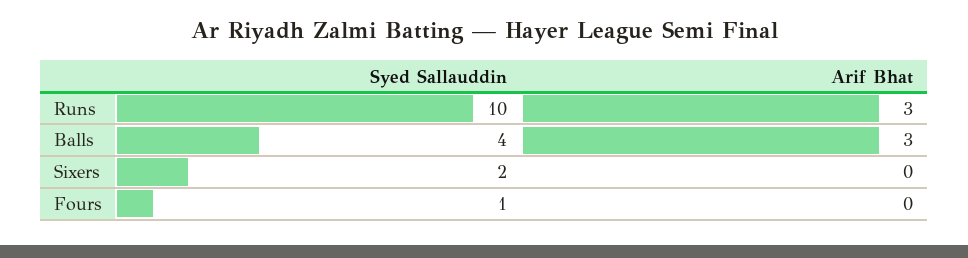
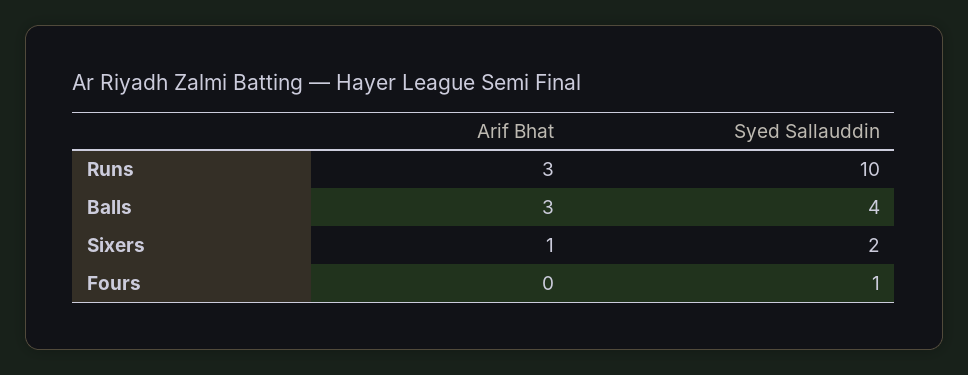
  {
    "Syed Sallauddin": {
      "Runs": 10,
      "Balls": 4,
      "Sixers": 2,
      "Fours": 1
    },
    "Arif Bhat": {
      "Runs": 3,
      "Balls": 3,
-     "Sixers": 0,
+     "Sixers": 1,
      "Fours": 0
    }
  }

